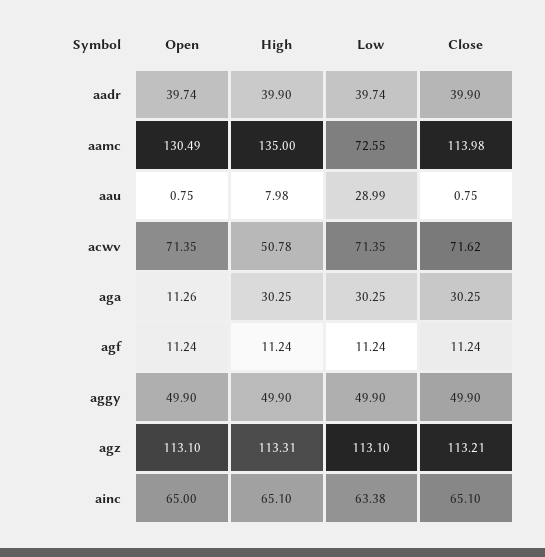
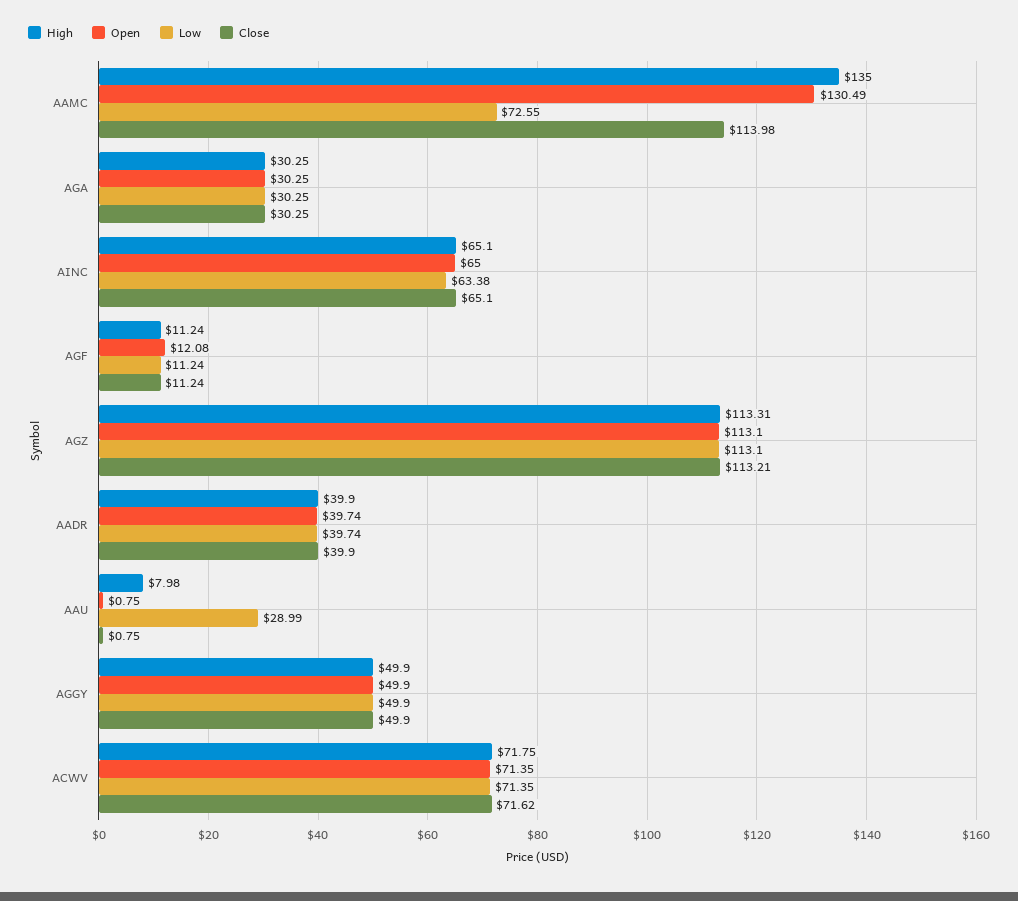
  {
    "Open": {
      "aadr": 39.74,
      "aamc": 130.49,
      "aau": 0.75,
      "acwv": 71.35,
-     "aga": 11.26,
+     "aga": 30.25,
-     "agf": 11.24,
+     "agf": 12.08,
      "aggy": 49.9,
      "agz": 113.1,
      "ainc": 65
    },
    "High": {
      "aadr": 39.9,
      "aamc": 135,
      "aau": 7.98,
-     "acwv": 50.78,
+     "acwv": 71.75,
      "aga": 30.25,
      "agf": 11.24,
      "aggy": 49.9,
      "agz": 113.31,
      "ainc": 65.1
    },
    "Low": {
      "aadr": 39.74,
      "aamc": 72.55,
      "aau": 28.99,
      "acwv": 71.35,
      "aga": 30.25,
      "agf": 11.24,
      "aggy": 49.9,
      "agz": 113.1,
      "ainc": 63.38
    },
    "Close": {
      "aadr": 39.9,
      "aamc": 113.98,
      "aau": 0.75,
      "acwv": 71.62,
      "aga": 30.25,
      "agf": 11.24,
      "aggy": 49.9,
      "agz": 113.21,
      "ainc": 65.1
    }
  }

